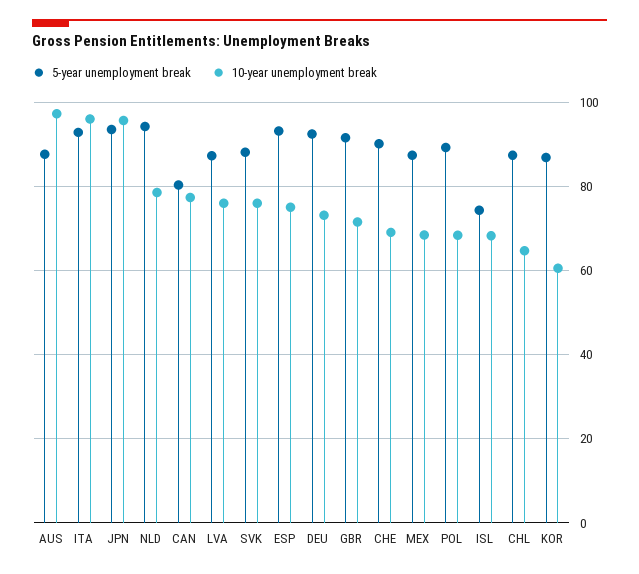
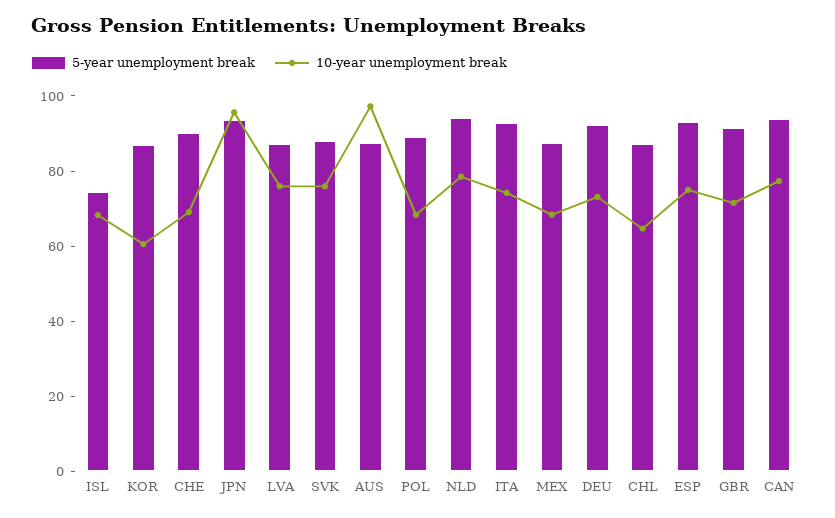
  {
    "5-year unemployment break": {
      "AUS": 88,
      "ITA": 92,
      "JPN": 94,
      "NLD": 94,
-     "CAN": 80,
+     "CAN": 95,
      "LVA": 88,
      "SVK": 88,
      "ESP": 94,
      "DEU": 92,
      "GBR": 92,
      "CHE": 90,
      "MEX": 88,
      "POL": 90,
      "ISL": 74,
      "CHL": 88,
      "KOR": 86
    },
    "10-year unemployment break": {
      "AUS": 98,
-     "ITA": 96,
+     "ITA": 75,
      "JPN": 96,
      "NLD": 78,
      "CAN": 78,
      "LVA": 76,
      "SVK": 76,
      "ESP": 76,
      "DEU": 74,
      "GBR": 72,
      "CHE": 70,
      "MEX": 68,
      "POL": 68,
      "ISL": 68,
      "CHL": 64,
      "KOR": 60
    }
  }

